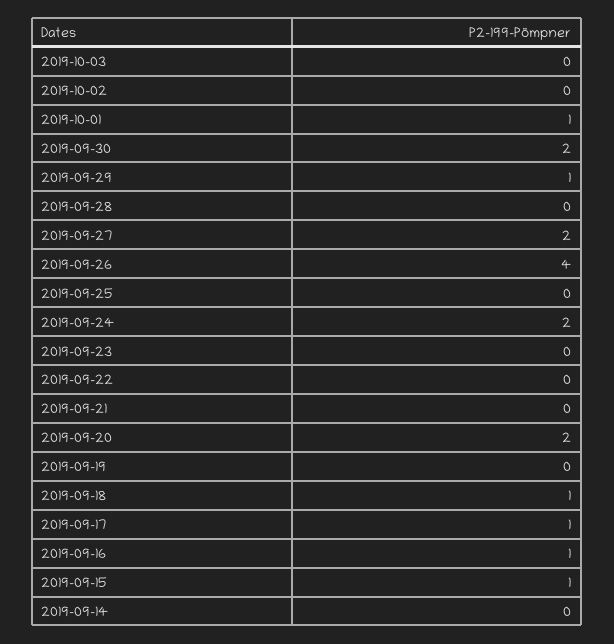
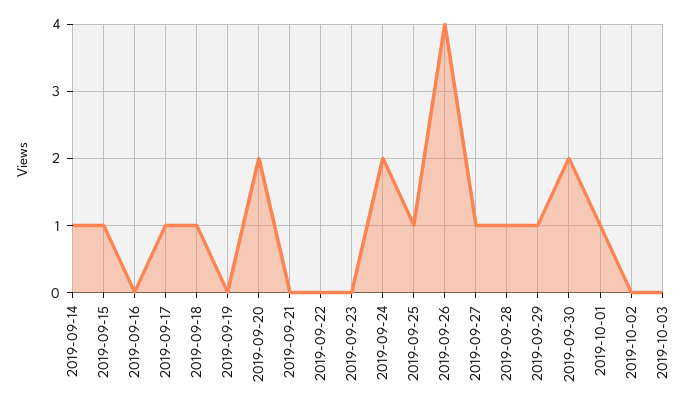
  {
    "2019-10-03": 0,
    "2019-10-02": 0,
    "2019-10-01": 1,
    "2019-09-30": 2,
    "2019-09-29": 1,
-   "2019-09-28": 0,
+   "2019-09-28": 1,
-   "2019-09-27": 2,
+   "2019-09-27": 1,
    "2019-09-26": 4,
-   "2019-09-25": 0,
+   "2019-09-25": 1,
    "2019-09-24": 2,
    "2019-09-23": 0,
    "2019-09-22": 0,
    "2019-09-21": 0,
    "2019-09-20": 2,
    "2019-09-19": 0,
    "2019-09-18": 1,
    "2019-09-17": 1,
-   "2019-09-16": 1,
+   "2019-09-16": 0,
    "2019-09-15": 1,
-   "2019-09-14": 0
+   "2019-09-14": 1
  }

